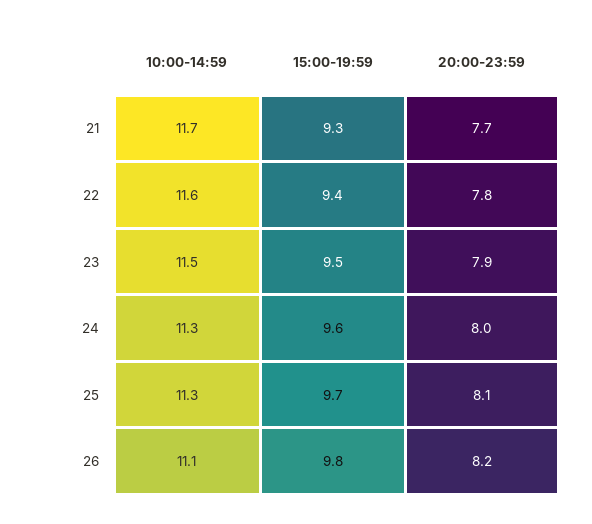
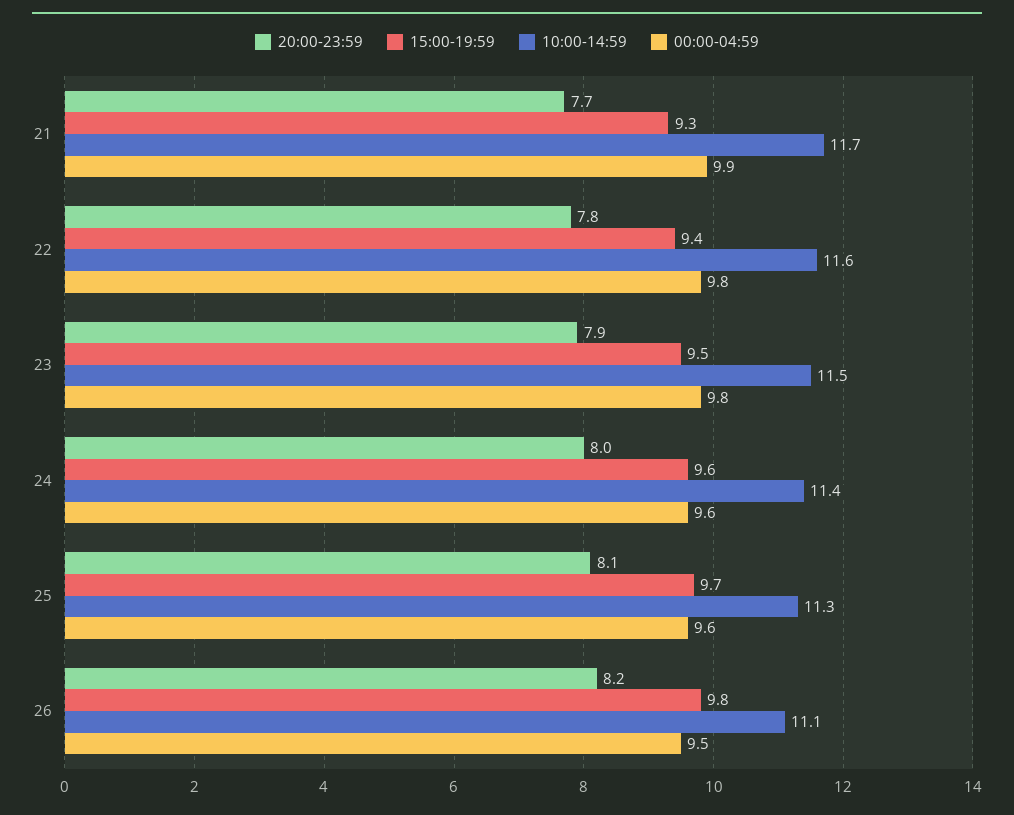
  {
    "10:00-14:59": {
      "21": 11.7,
      "22": 11.6,
      "23": 11.5,
-     "24": 11.3,
+     "24": 11.4,
      "25": 11.3,
      "26": 11.1
    },
    "15:00-19:59": {
      "21": 9.3,
      "22": 9.4,
      "23": 9.5,
      "24": 9.6,
      "25": 9.7,
      "26": 9.8
    },
    "20:00-23:59": {
      "21": 7.7,
      "22": 7.8,
      "23": 7.9,
      "24": 8,
      "25": 8.1,
      "26": 8.2
-   }
+   },
+   "00:00-04:59": {
+     "21": 9.9,
+     "22": 9.8,
+     "23": 9.8,
+     "24": 9.6,
+     "25": 9.6,
+     "26": 9.5
+   }
  }

